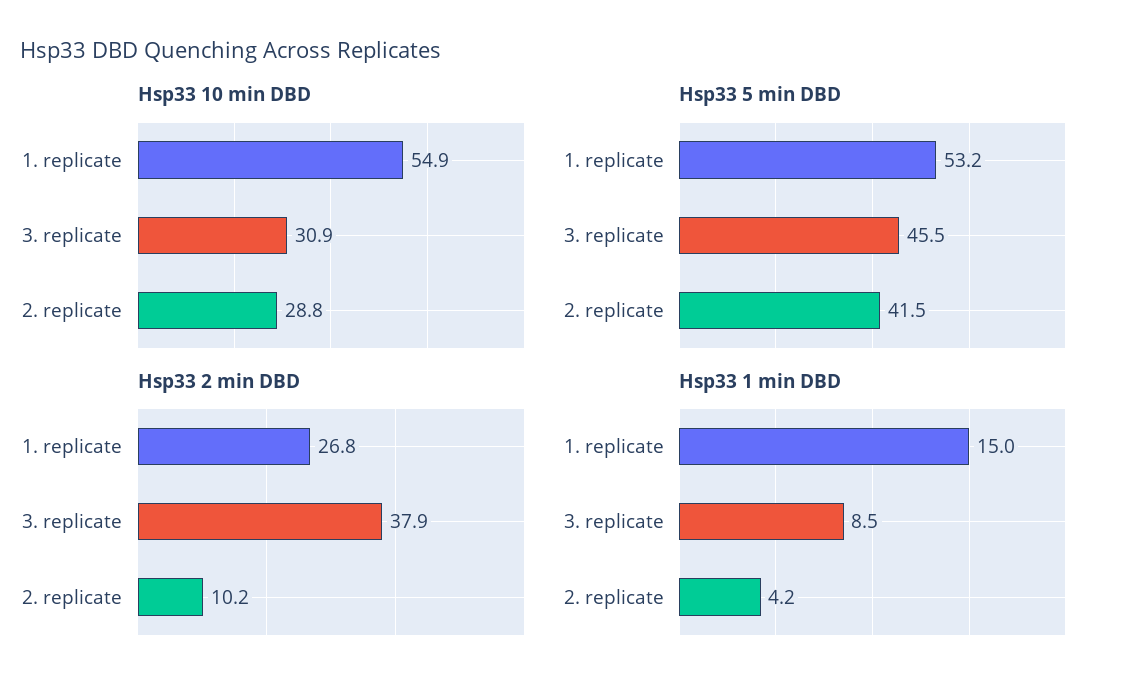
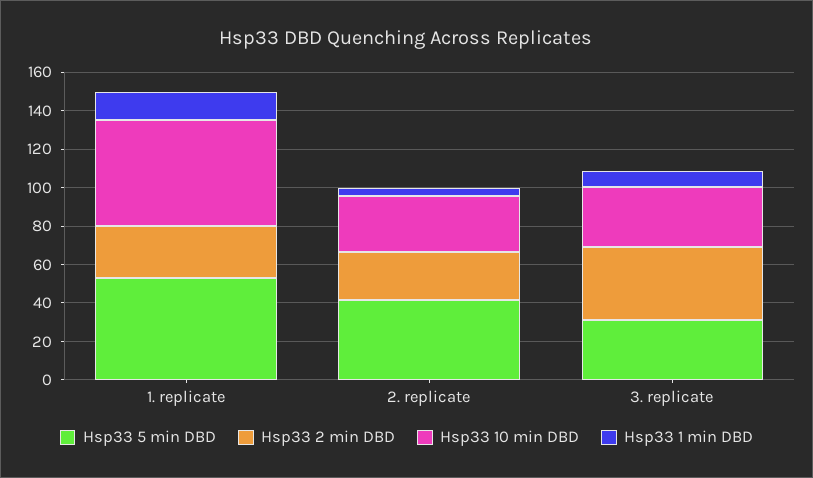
  {
    "Hsp33 10 min DBD": {
      "1. replicate": 54.9,
      "3. replicate": 30.9,
      "2. replicate": 28.8
    },
    "Hsp33 5 min DBD": {
      "1. replicate": 53.2,
-     "3. replicate": 45.5,
+     "3. replicate": 30,
      "2. replicate": 41.5
    },
    "Hsp33 2 min DBD": {
      "1. replicate": 26.8,
      "3. replicate": 37.9,
-     "2. replicate": 10.2
+     "2. replicate": 25
    },
    "Hsp33 1 min DBD": {
      "1. replicate": 15,
      "3. replicate": 8.5,
      "2. replicate": 4.2
    }
  }

